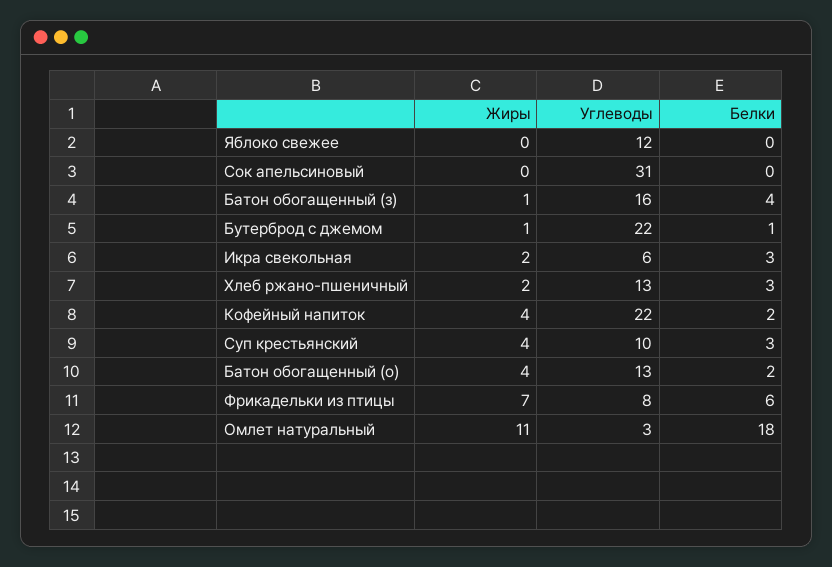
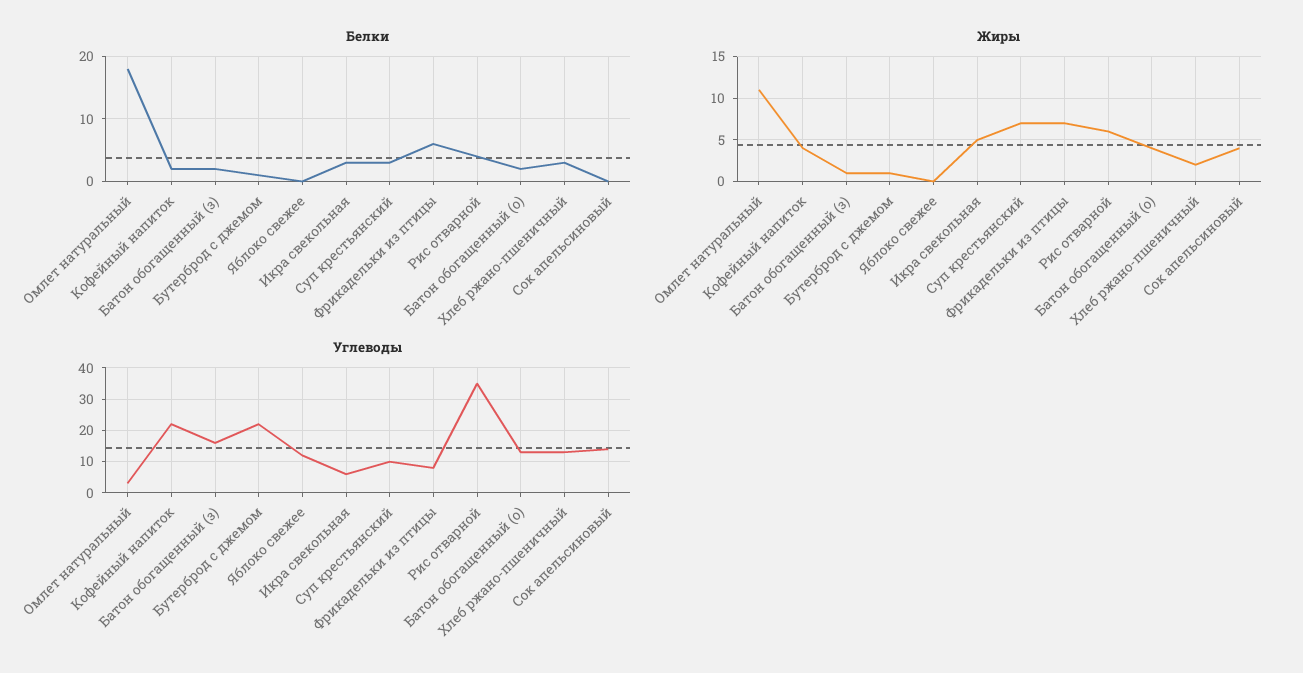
  {
    "Жиры": {
      "Яблоко свежее": 0,
-     "Сок апельсиновый": 0,
+     "Сок апельсиновый": 4,
      "Батон обогащенный (з)": 1,
      "Бутерброд с джемом": 1,
-     "Икра свекольная": 2,
+     "Икра свекольная": 5,
      "Хлеб ржано-пшеничный": 2,
      "Кофейный напиток": 4,
-     "Суп крестьянский": 4,
+     "Суп крестьянский": 7,
      "Батон обогащенный (о)": 4,
      "Фрикадельки из птицы": 7,
-     "Омлет натуральный": 11
+     "Омлет натуральный": 11,
+     "Рис отварной": 6
    },
    "Углеводы": {
      "Яблоко свежее": 12,
-     "Сок апельсиновый": 31,
+     "Сок апельсиновый": 15,
      "Батон обогащенный (з)": 16,
      "Бутерброд с джемом": 22,
      "Икра свекольная": 6,
      "Хлеб ржано-пшеничный": 13,
      "Кофейный напиток": 22,
      "Суп крестьянский": 10,
      "Батон обогащенный (о)": 13,
      "Фрикадельки из птицы": 8,
-     "Омлет натуральный": 3
+     "Омлет натуральный": 3,
+     "Рис отварной": 35
    },
    "Белки": {
      "Яблоко свежее": 0,
      "Сок апельсиновый": 0,
-     "Батон обогащенный (з)": 4,
+     "Батон обогащенный (з)": 2,
      "Бутерброд с джемом": 1,
      "Икра свекольная": 3,
      "Хлеб ржано-пшеничный": 3,
      "Кофейный напиток": 2,
      "Суп крестьянский": 3,
      "Батон обогащенный (о)": 2,
      "Фрикадельки из птицы": 6,
-     "Омлет натуральный": 18
+     "Омлет натуральный": 18,
+     "Рис отварной": 4
    }
  }

